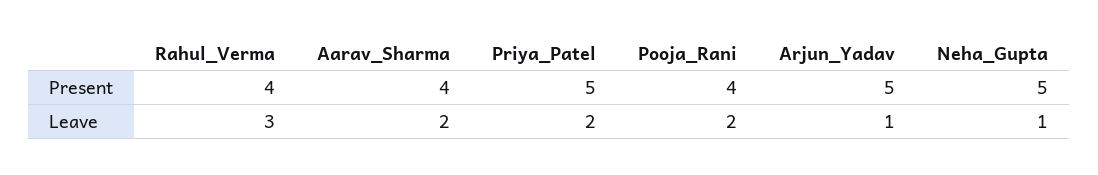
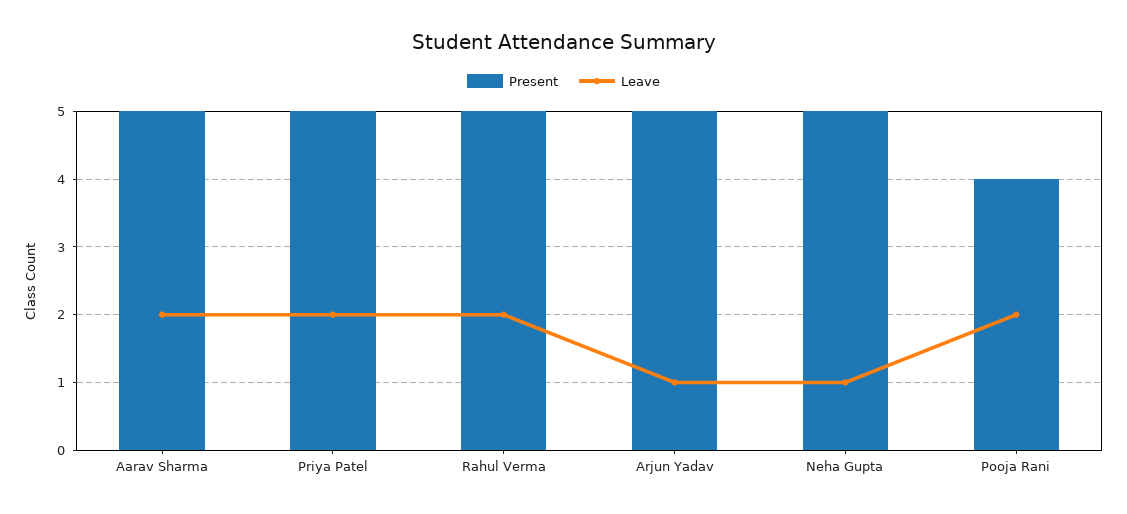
  {
    "Present": {
-     "Rahul_Verma": 4,
+     "Rahul_Verma": 5,
-     "Aarav_Sharma": 4,
+     "Aarav_Sharma": 5,
      "Priya_Patel": 5,
      "Pooja_Rani": 4,
      "Arjun_Yadav": 5,
      "Neha_Gupta": 5
    },
    "Leave": {
-     "Rahul_Verma": 3,
+     "Rahul_Verma": 2,
      "Aarav_Sharma": 2,
      "Priya_Patel": 2,
      "Pooja_Rani": 2,
      "Arjun_Yadav": 1,
      "Neha_Gupta": 1
    }
  }

